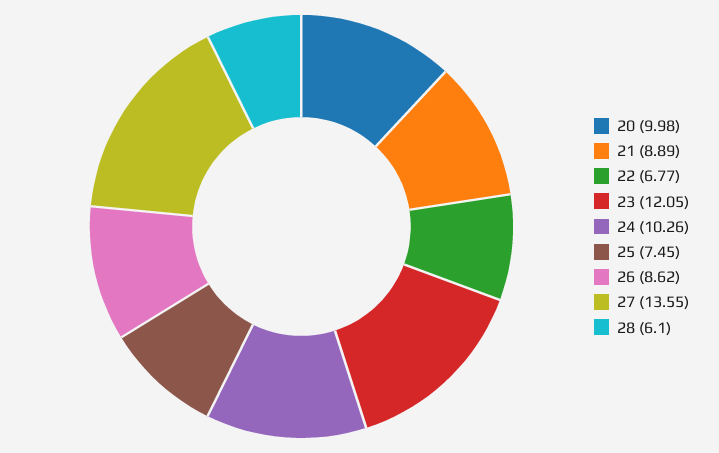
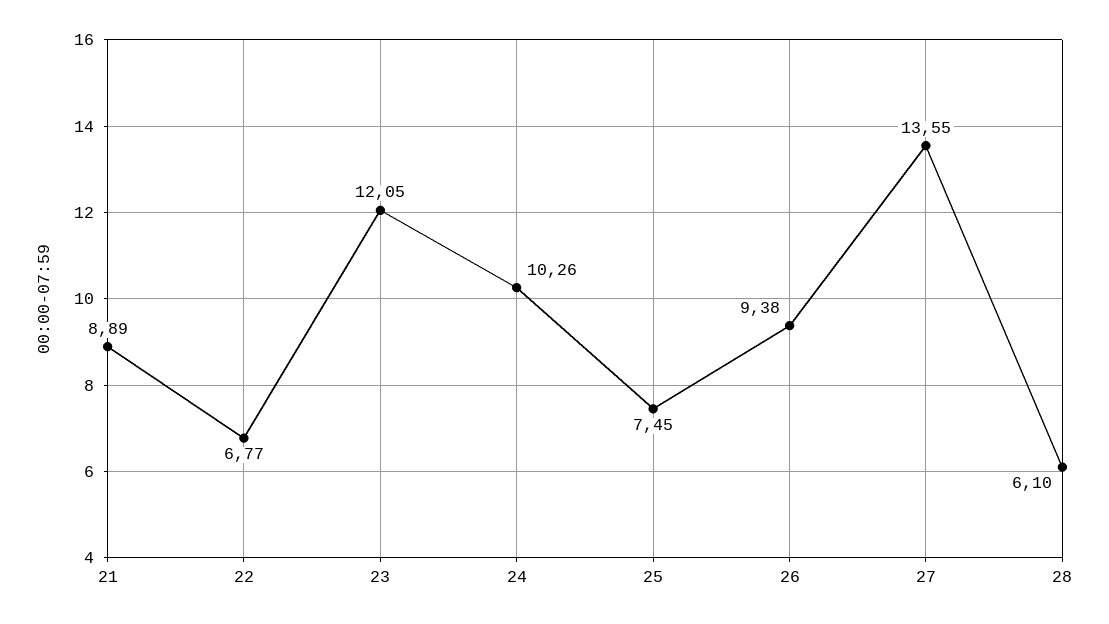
  {
-   "20": 9.98,
    "21": 8.89,
    "22": 6.77,
    "23": 12.05,
    "24": 10.26,
    "25": 7.45,
-   "26": 8.62,
+   "26": 9.38,
    "27": 13.55,
    "28": 6.1
  }

